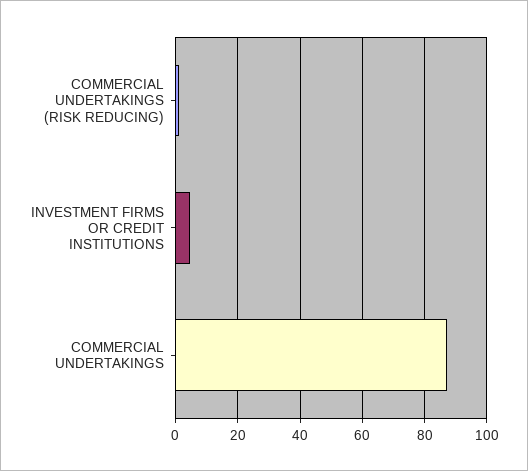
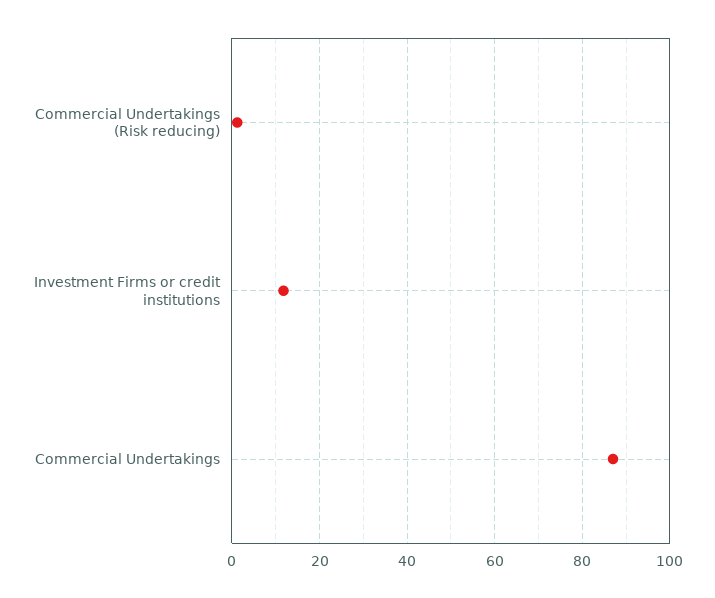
  {
    "COMMERCIAL UNDERTAKINGS (RISK REDUCING)": 2,
-   "INVESTMENT FIRMS OR CREDIT INSTITUTIONS": 4,
+   "INVESTMENT FIRMS OR CREDIT INSTITUTIONS": 12,
    "COMMERCIAL UNDERTAKINGS": 88
  }

